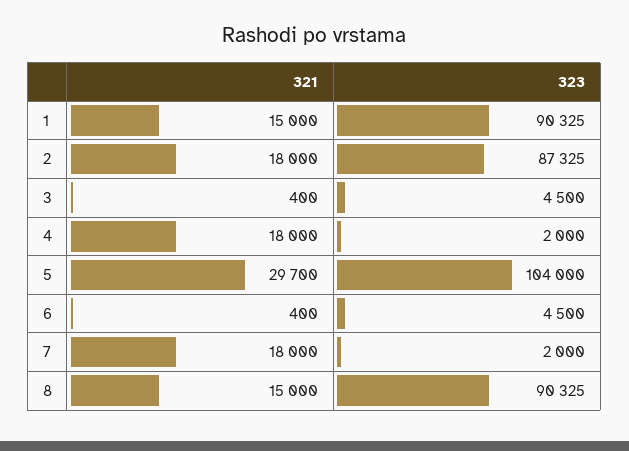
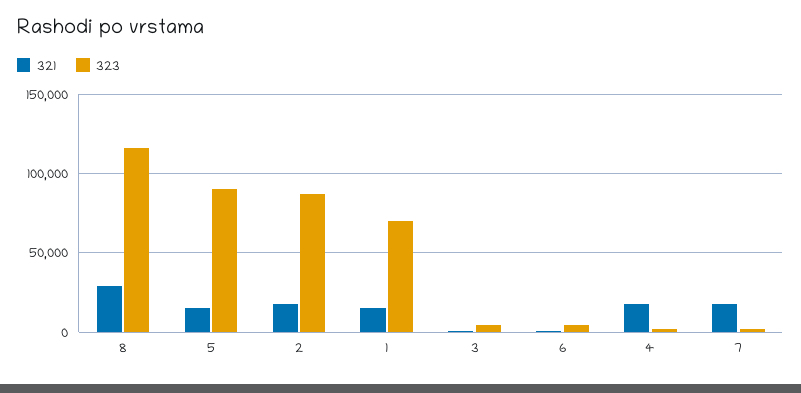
  {
    "321": {
      "1": 15000,
      "2": 18000,
      "3": 400,
      "4": 18000,
-     "5": 29700,
+     "5": 15000,
      "6": 400,
      "7": 18000,
-     "8": 15000
+     "8": 30000
    },
    "323": {
-     "1": 90325,
+     "1": 70000,
      "2": 87325,
      "3": 4500,
      "4": 2000,
-     "5": 104000,
+     "5": 90000,
      "6": 4500,
      "7": 2000,
-     "8": 90325
+     "8": 115000
    }
  }

